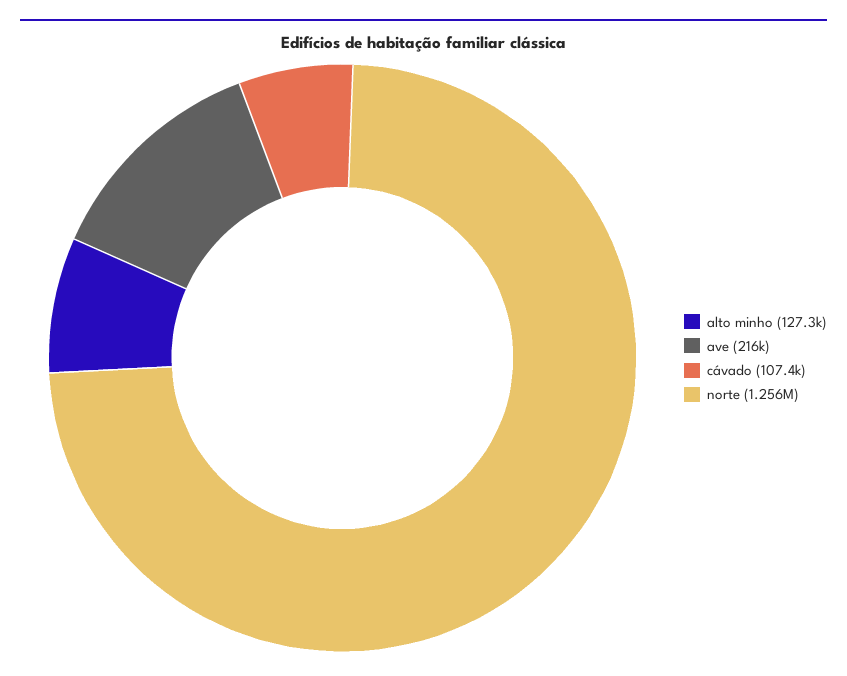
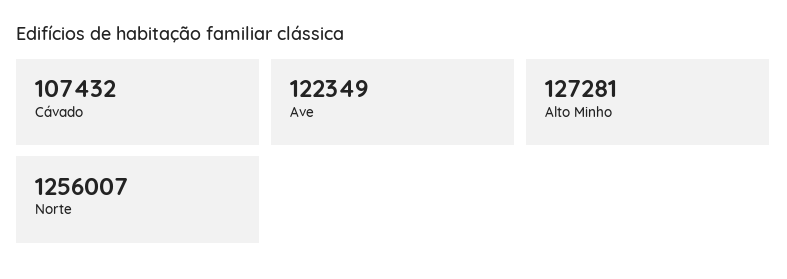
  {
    "alto minho": 127281,
-   "ave": 216000,
+   "ave": 122349,
    "cávado": 107432,
    "norte": 1256007
  }

